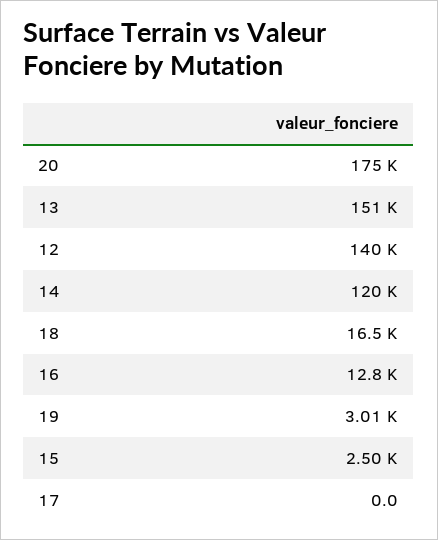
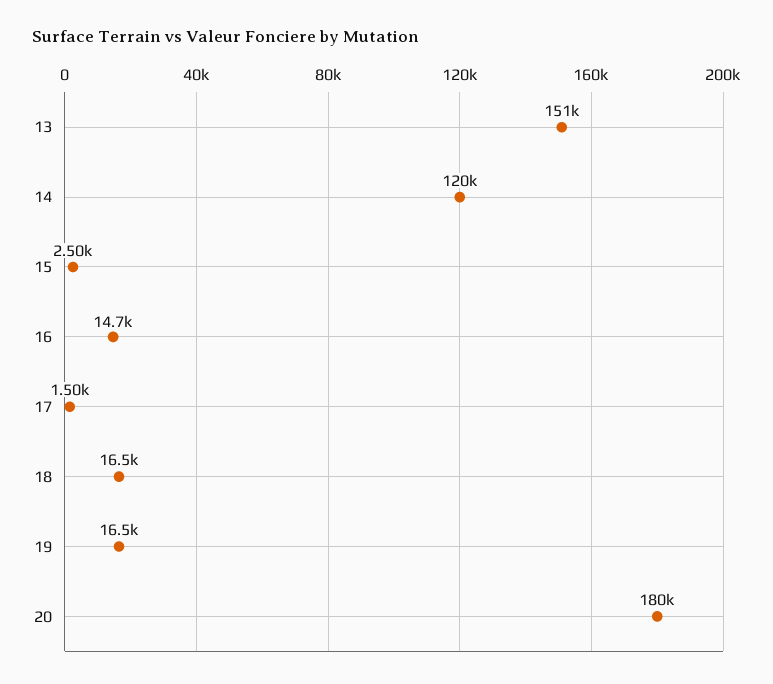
  {
-   "20": 175000,
+   "20": 180000,
    "13": 151000,
-   "12": 140000,
    "14": 120000,
    "18": 16500,
-   "16": 12800,
+   "16": 14700,
-   "19": 3010,
+   "19": 16500,
    "15": 2500,
-   "17": 0
+   "17": 1500
  }

